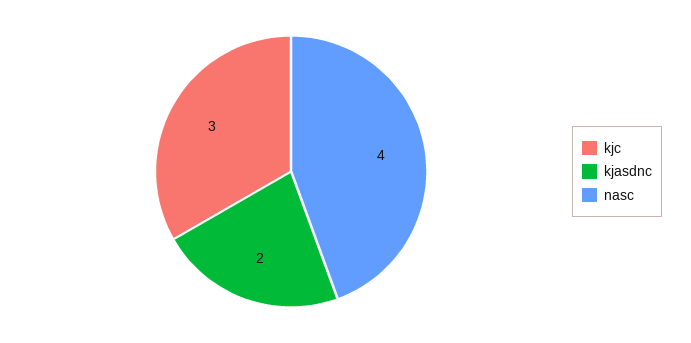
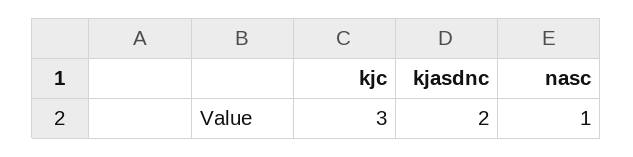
  {
    "kjc": 3,
    "kjasdnc": 2,
-   "nasc": 4
+   "nasc": 1
  }

